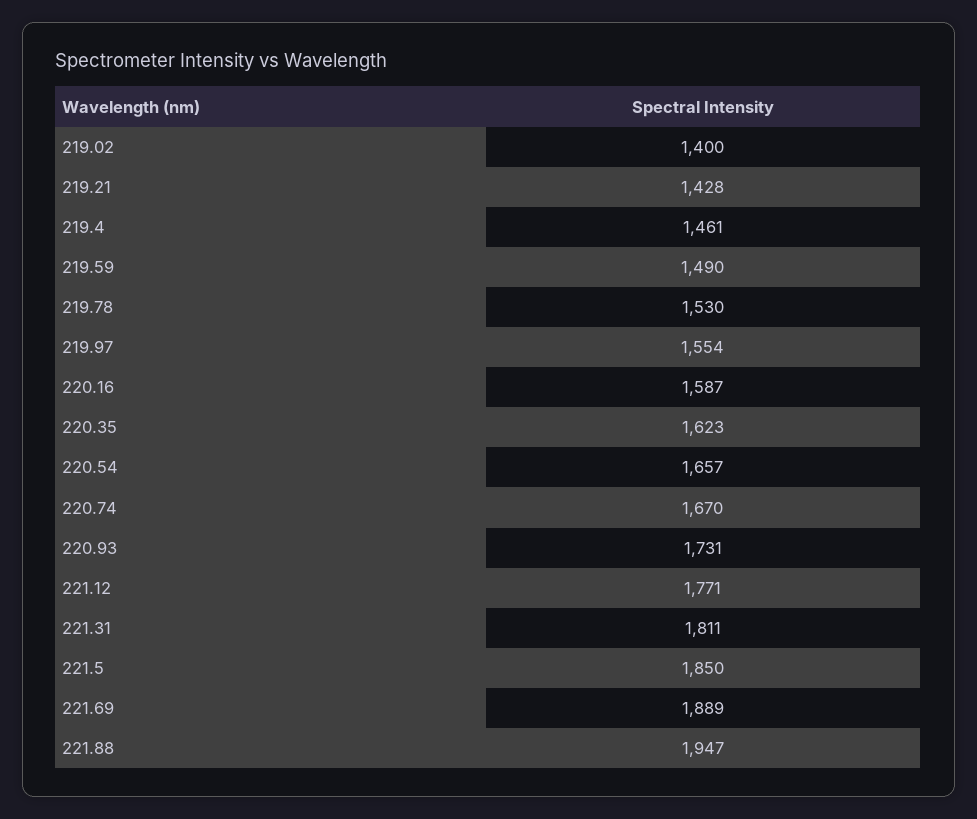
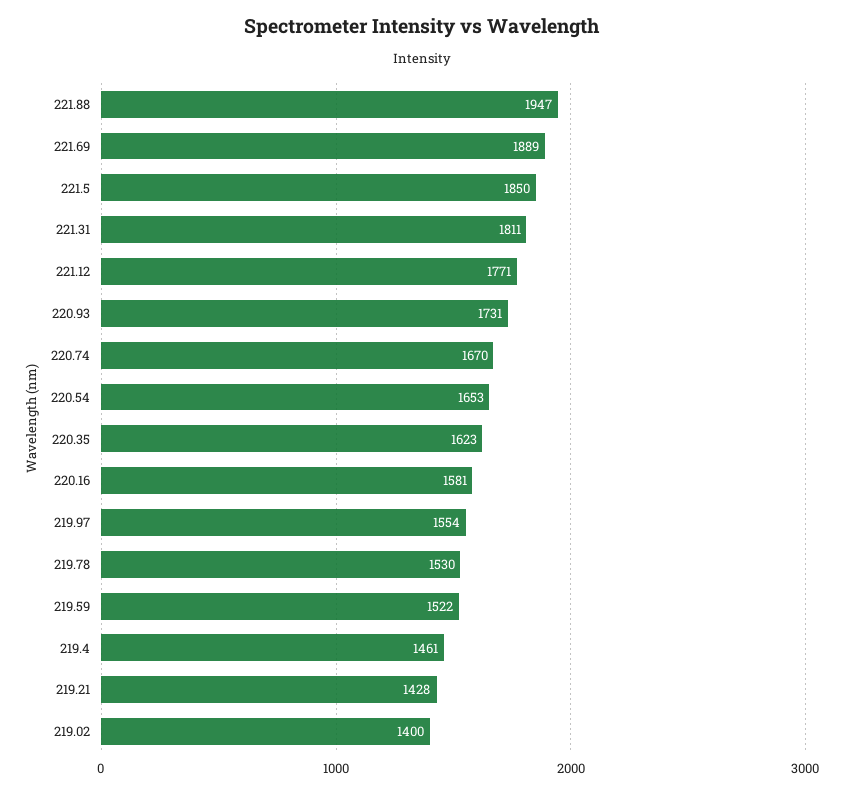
  {
    "219.02": 1400,
    "219.21": 1428,
    "219.4": 1461,
-   "219.59": 1490,
+   "219.59": 1522,
    "219.78": 1530,
    "219.97": 1554,
-   "220.16": 1587,
+   "220.16": 1581,
    "220.35": 1623,
-   "220.54": 1657,
+   "220.54": 1653,
    "220.74": 1670,
    "220.93": 1731,
    "221.12": 1771,
    "221.31": 1811,
    "221.5": 1850,
    "221.69": 1889,
    "221.88": 1947
  }

